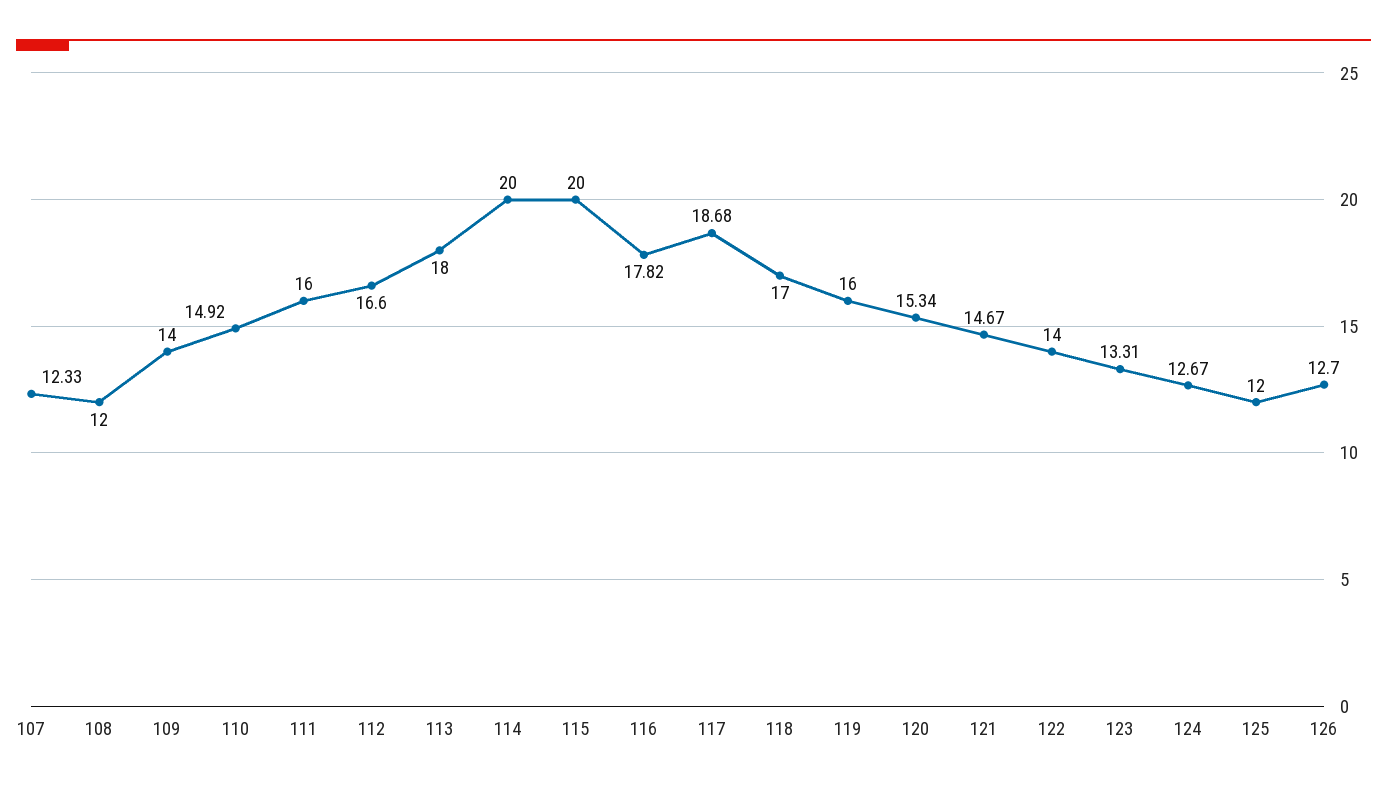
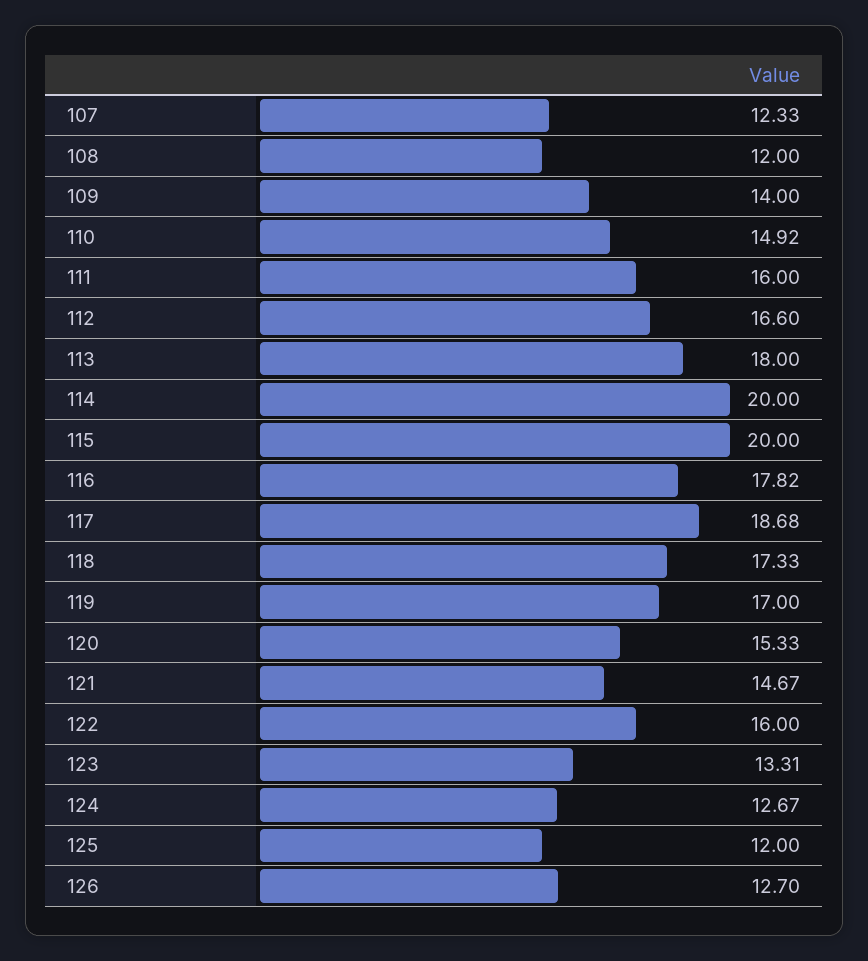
  {
    "107": 12.33,
    "108": 12,
    "109": 14,
    "110": 14.92,
    "111": 16,
    "112": 16.6,
    "113": 18,
    "114": 20,
    "115": 20,
    "116": 17.82,
    "117": 18.68,
-   "118": 17,
+   "118": 17.33,
-   "119": 16,
+   "119": 17,
-   "120": 15.34,
+   "120": 15.33,
    "121": 14.67,
-   "122": 14,
+   "122": 16,
    "123": 13.31,
    "124": 12.67,
    "125": 12,
    "126": 12.7
  }

